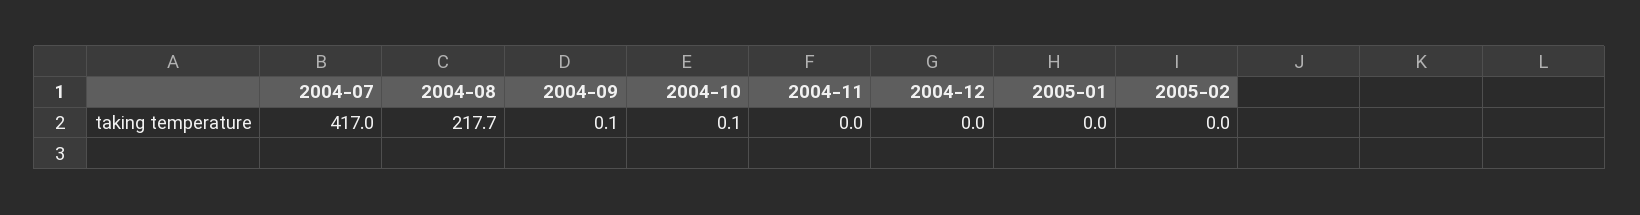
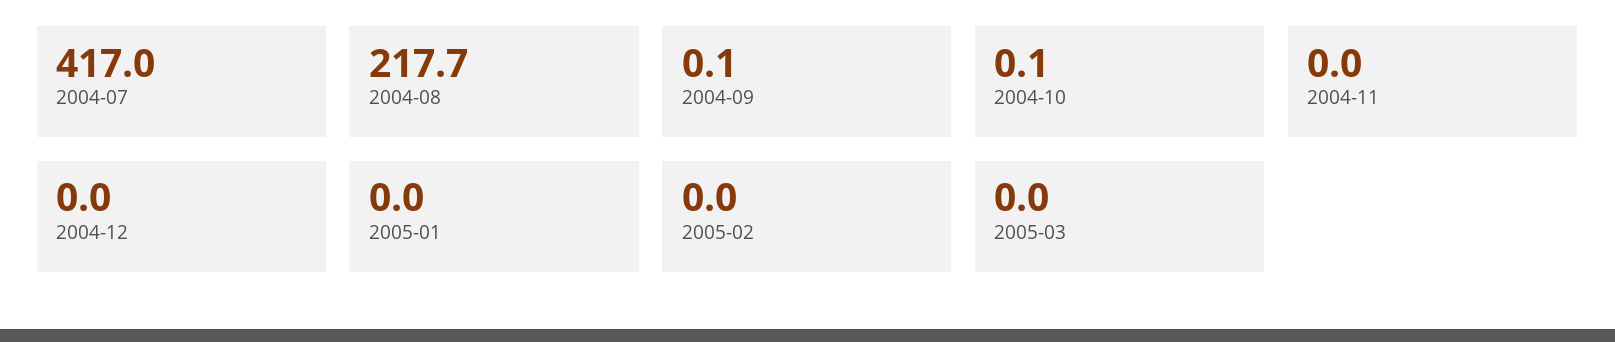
  {
    "2004-07": 417,
    "2004-08": 217.7,
    "2004-09": 0.1,
    "2004-10": 0.1,
    "2004-11": 0,
    "2004-12": 0,
    "2005-01": 0,
-   "2005-02": 0
+   "2005-02": 0,
+   "2005-03": 0
  }

